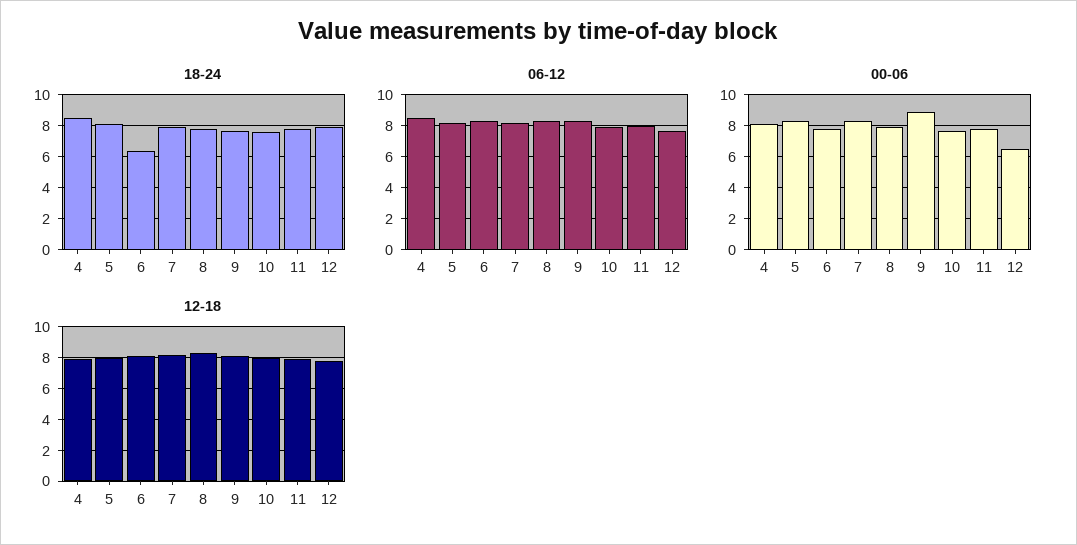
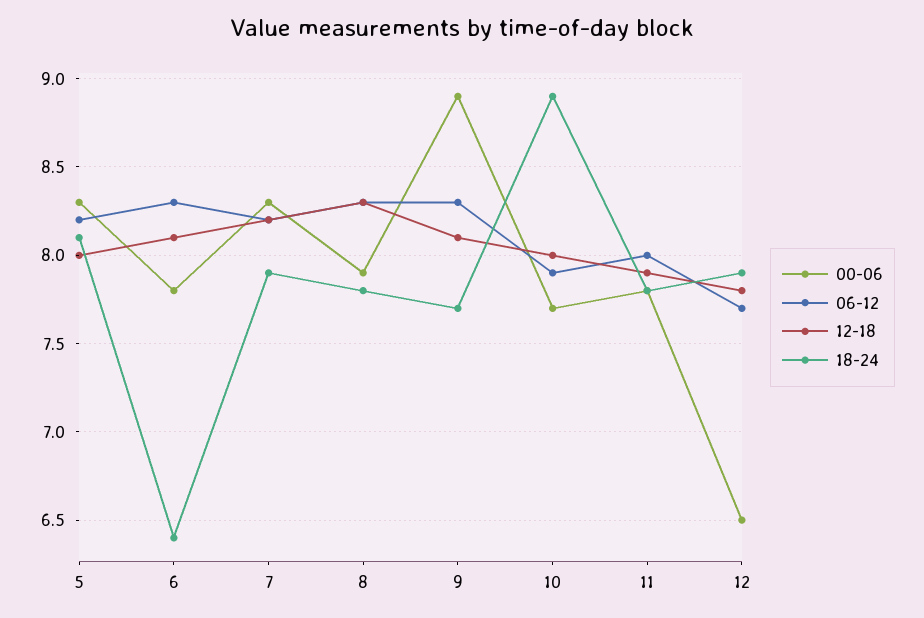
  {
    "18-24": {
-     "4": 8.5,
      "5": 8.1,
      "6": 6.4,
      "7": 7.9,
      "8": 7.8,
      "9": 7.7,
-     "10": 7.5,
+     "10": 8.9,
      "11": 7.8,
      "12": 7.9
    },
    "06-12": {
-     "4": 8.5,
      "5": 8.2,
      "6": 8.3,
      "7": 8.2,
      "8": 8.3,
      "9": 8.3,
      "10": 7.9,
      "11": 8,
      "12": 7.7
    },
    "00-06": {
-     "4": 8,
      "5": 8.3,
      "6": 7.8,
      "7": 8.3,
      "8": 7.9,
      "9": 8.9,
      "10": 7.7,
      "11": 7.8,
      "12": 6.5
    },
    "12-18": {
-     "4": 8,
      "5": 8,
      "6": 8.1,
      "7": 8.2,
      "8": 8.3,
      "9": 8.1,
      "10": 8,
      "11": 7.9,
      "12": 7.8
    }
  }

